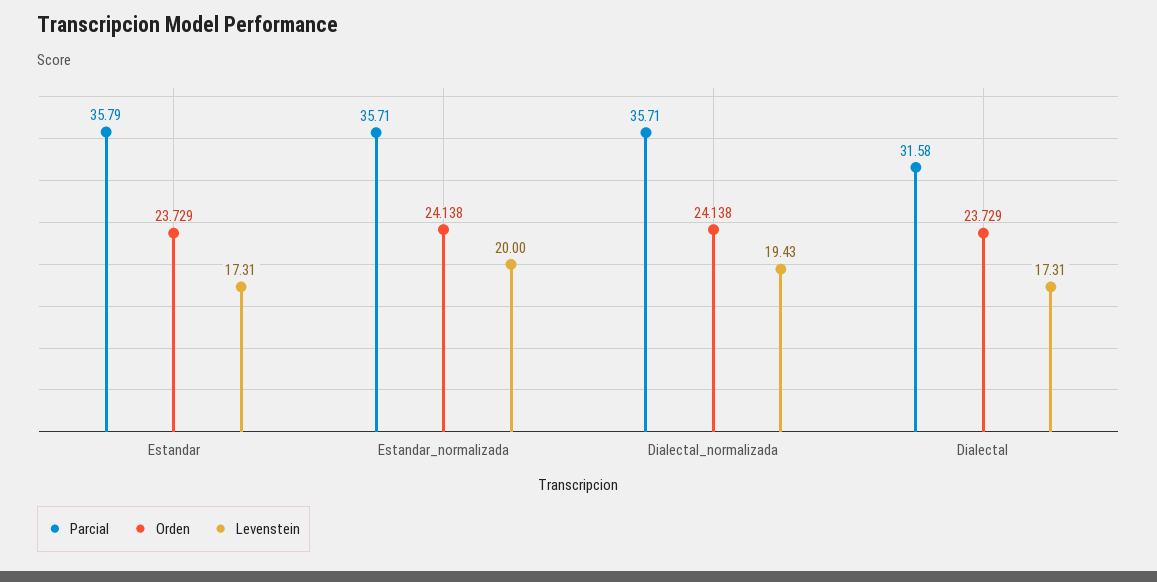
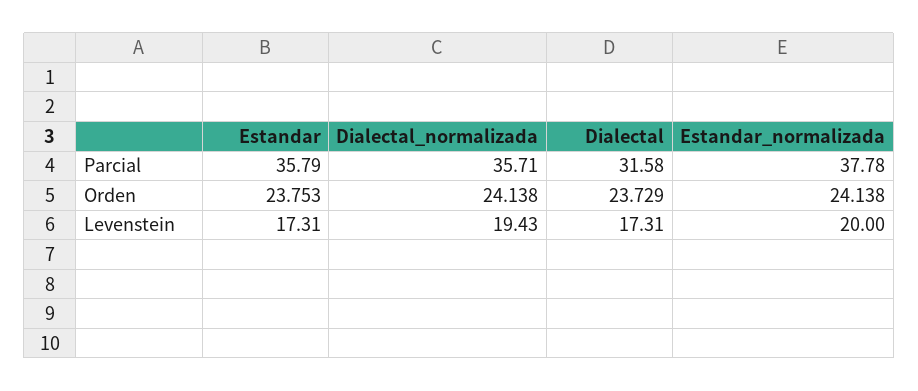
  {
    "Parcial": {
      "Estandar": 35.79,
-     "Estandar_normalizada": 35.71,
+     "Estandar_normalizada": 37.78,
      "Dialectal_normalizada": 35.71,
      "Dialectal": 31.58
    },
    "Orden": {
-     "Estandar": 23.729,
+     "Estandar": 23.753,
      "Estandar_normalizada": 24.138,
      "Dialectal_normalizada": 24.138,
      "Dialectal": 23.729
    },
    "Levenstein": {
      "Estandar": 17.31,
      "Estandar_normalizada": 20,
      "Dialectal_normalizada": 19.43,
      "Dialectal": 17.31
    }
  }

